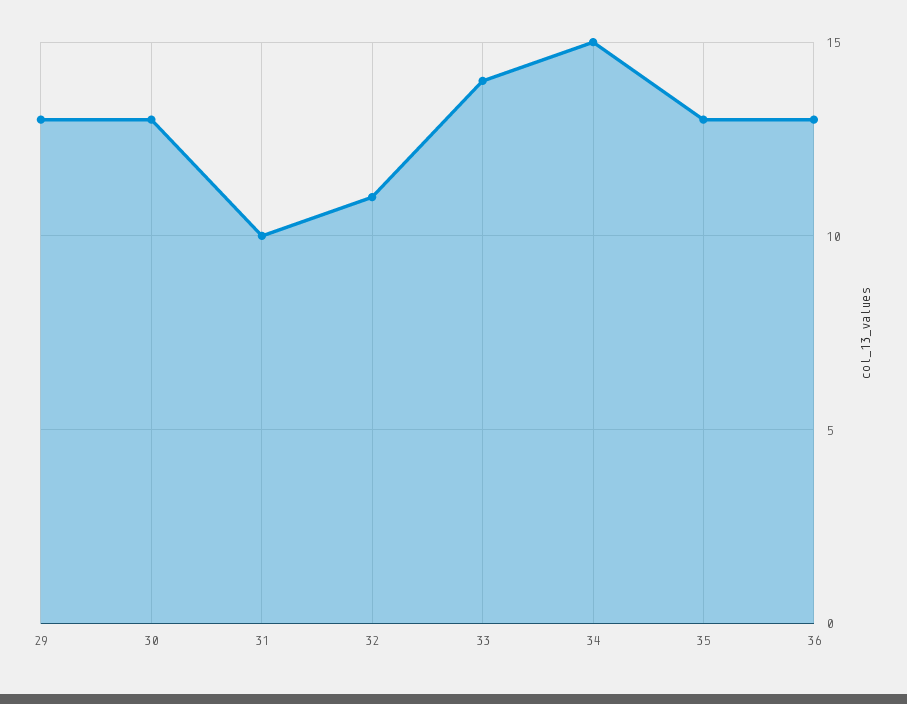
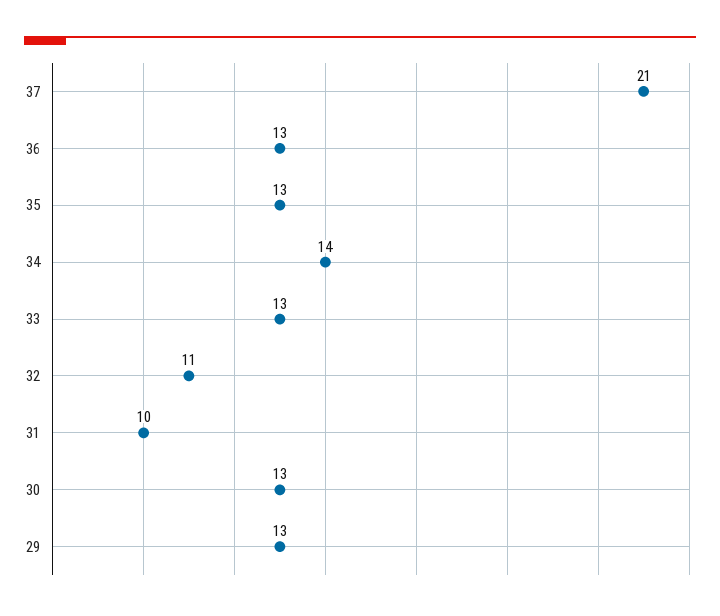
  {
    "29": 13,
    "30": 13,
    "31": 10,
    "32": 11,
-   "33": 14,
+   "33": 13,
-   "34": 15,
+   "34": 14,
    "35": 13,
-   "36": 13
+   "36": 13,
+   "37": 21
  }

